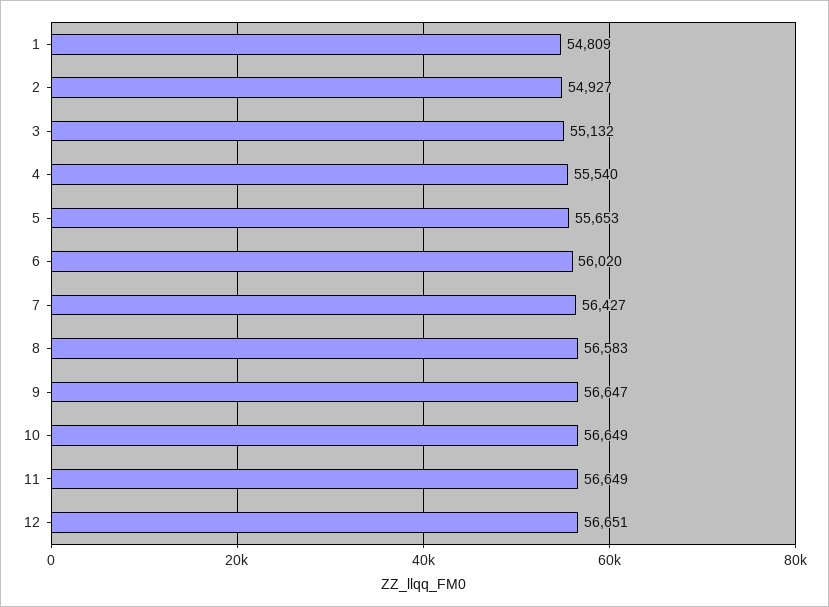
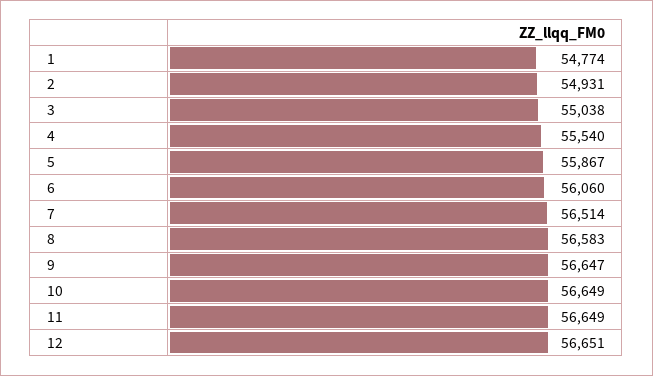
  {
-   "1": 54809,
+   "1": 54774,
-   "2": 54927,
+   "2": 54931,
-   "3": 55132,
+   "3": 55038,
    "4": 55540,
-   "5": 55653,
+   "5": 55867,
-   "6": 56020,
+   "6": 56060,
-   "7": 56427,
+   "7": 56514,
    "8": 56583,
    "9": 56647,
    "10": 56649,
    "11": 56649,
    "12": 56651
  }

